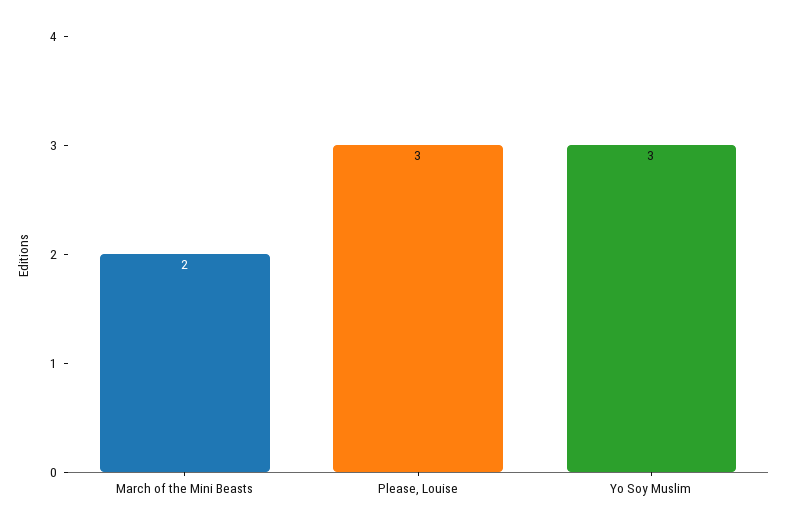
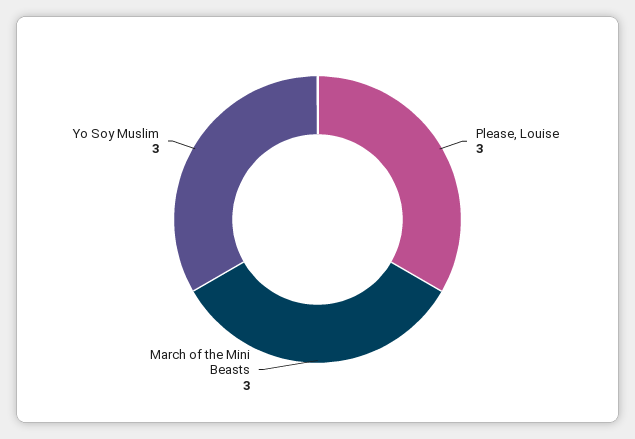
  {
-   "March of the Mini Beasts": 2,
+   "March of the Mini Beasts": 3,
    "Please, Louise": 3,
    "Yo Soy Muslim": 3
  }

